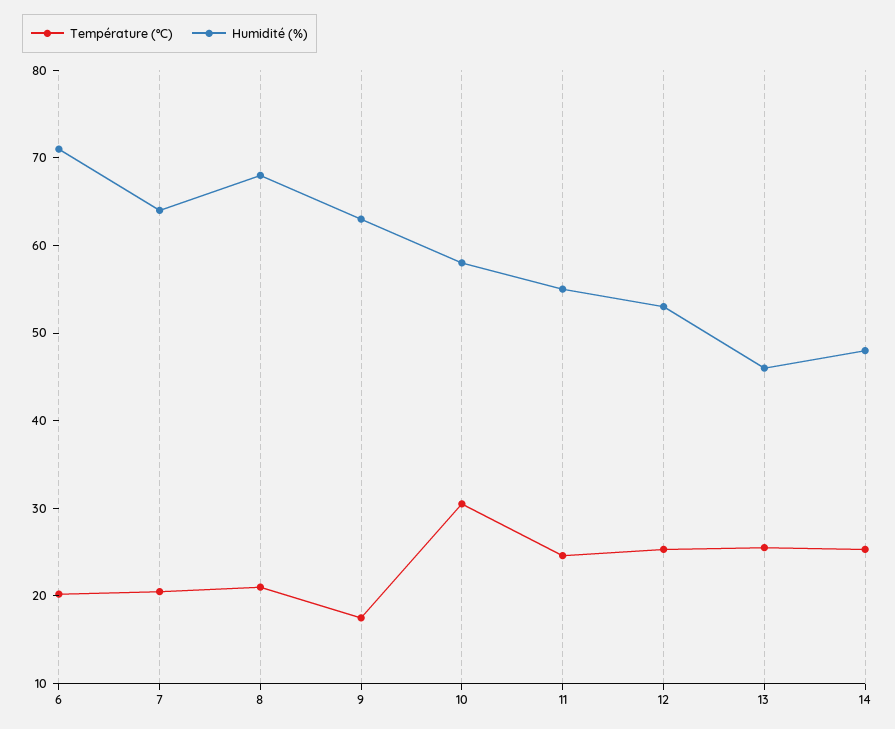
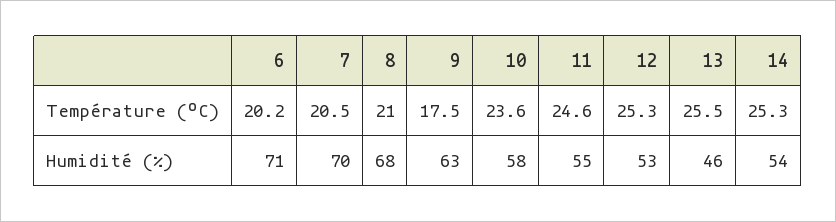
  {
    "Température (ºC)": {
      "6": 20.2,
      "7": 20.5,
      "8": 21,
      "9": 17.5,
-     "10": 30,
+     "10": 23.6,
      "11": 24.6,
      "12": 25.3,
      "13": 25.5,
      "14": 25.3
    },
    "Humidité (%)": {
      "6": 71,
-     "7": 64,
+     "7": 70,
      "8": 68,
      "9": 63,
      "10": 58,
      "11": 55,
      "12": 53,
      "13": 46,
-     "14": 48
+     "14": 54
    }
  }

